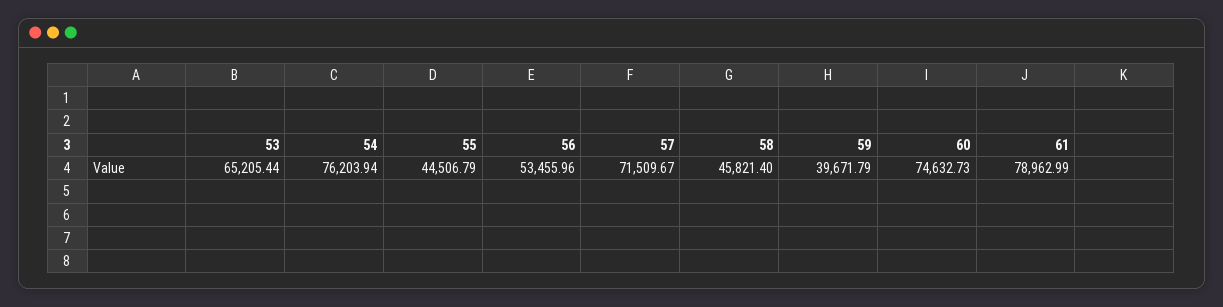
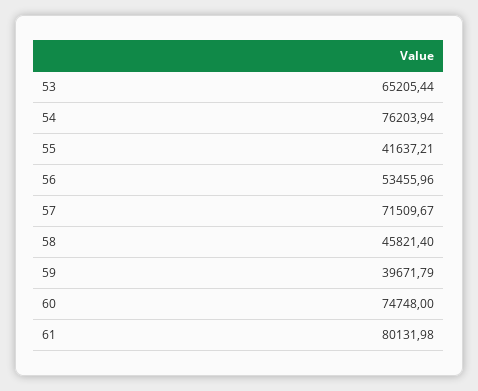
  {
    "53": 65205.44,
    "54": 76203.94,
-   "55": 44506.79,
+   "55": 41637.21,
    "56": 53455.96,
    "57": 71509.67,
    "58": 45821.4,
    "59": 39671.79,
-   "60": 74632.73,
+   "60": 74748,
-   "61": 78962.99
+   "61": 80131.98
  }

